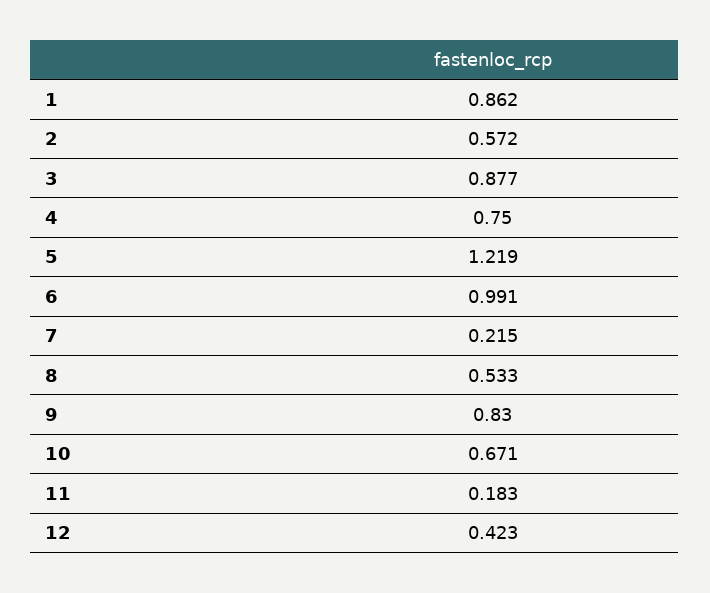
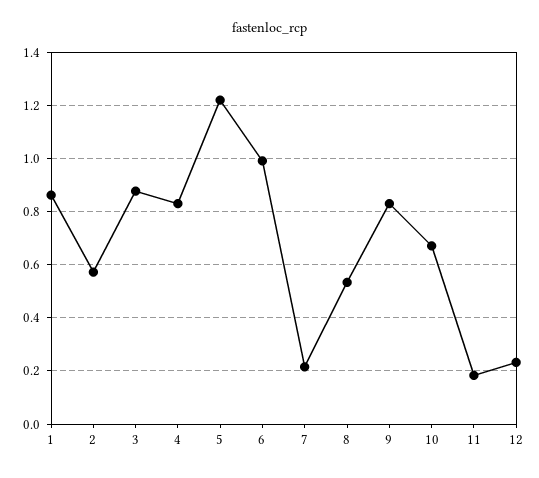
  {
    "1": 0.862,
    "2": 0.572,
    "3": 0.877,
-   "4": 0.75,
+   "4": 0.825,
    "5": 1.219,
    "6": 0.991,
    "7": 0.215,
    "8": 0.533,
    "9": 0.83,
    "10": 0.671,
    "11": 0.183,
-   "12": 0.423
+   "12": 0.225
  }

